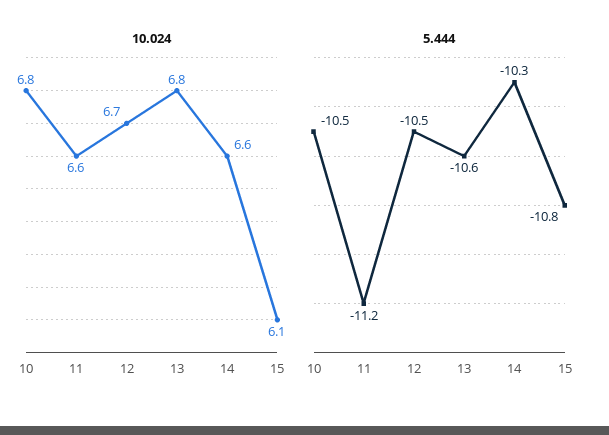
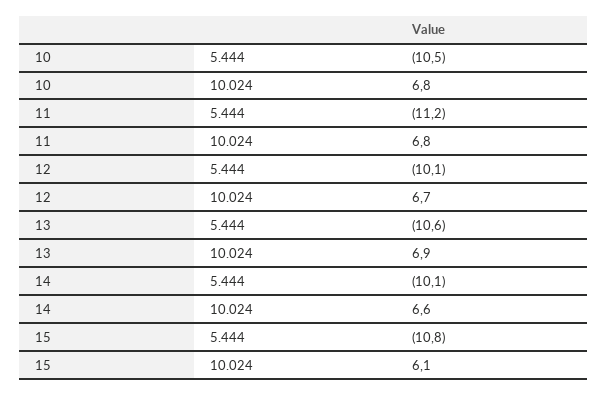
  {
    "10.024": {
      "10": 6.8,
-     "11": 6.6,
+     "11": 6.8,
      "12": 6.7,
-     "13": 6.8,
+     "13": 6.9,
      "14": 6.6,
      "15": 6.1
    },
    "5.444": {
      "10": -10.5,
      "11": -11.2,
-     "12": -10.5,
+     "12": -10.1,
      "13": -10.6,
-     "14": -10.3,
+     "14": -10.1,
      "15": -10.8
    }
  }

